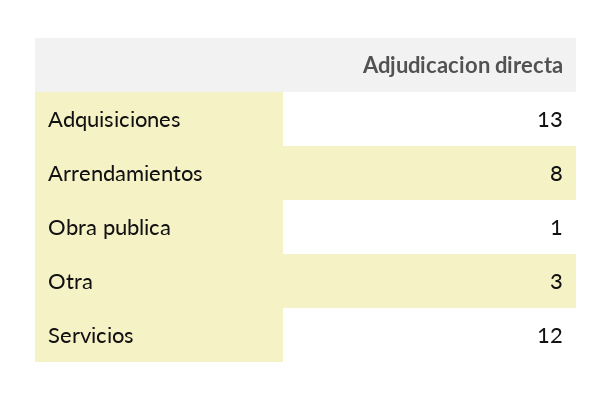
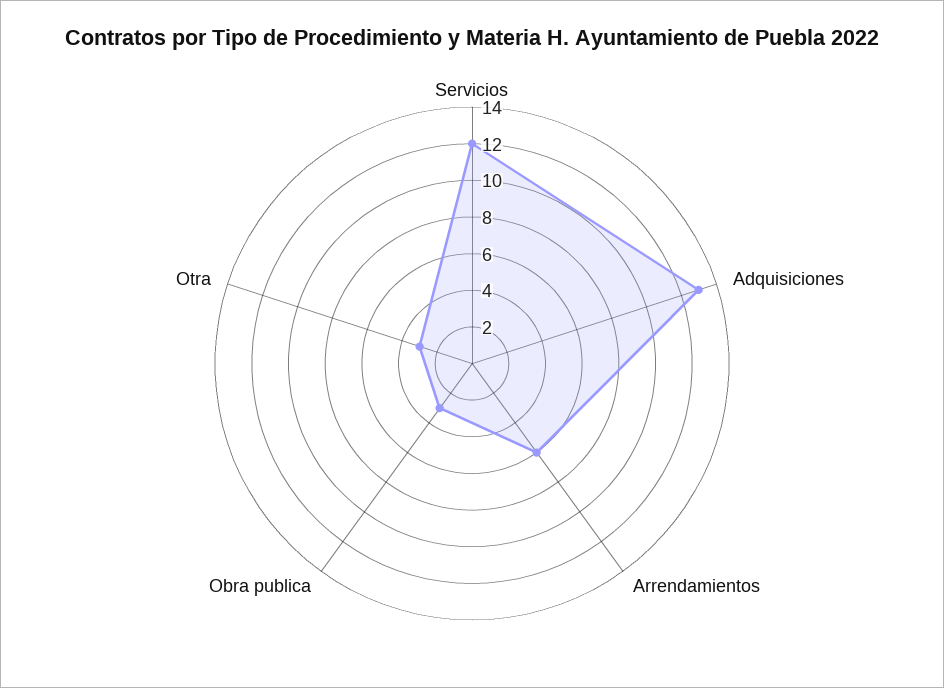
  {
    "Adquisiciones": 13,
-   "Arrendamientos": 8,
+   "Arrendamientos": 6,
-   "Obra publica": 1,
+   "Obra publica": 3,
    "Otra": 3,
    "Servicios": 12
  }

